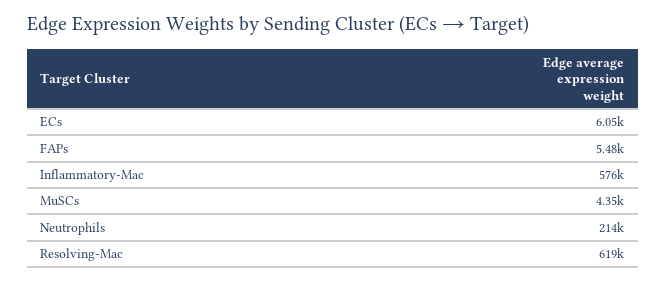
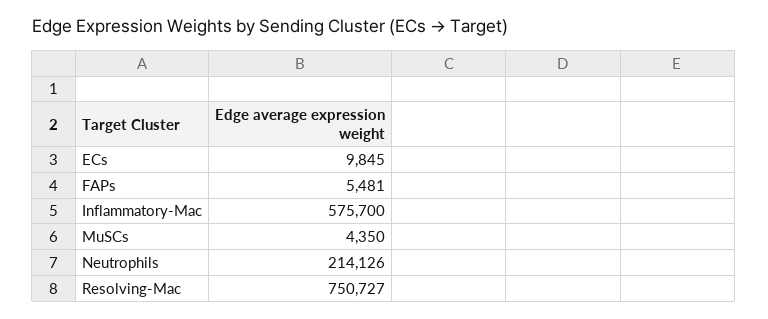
  {
-   "ECs": 6050,
+   "ECs": 9845,
    "FAPs": 5481,
    "Inflammatory-Mac": 575700,
    "MuSCs": 4350,
    "Neutrophils": 214126,
-   "Resolving-Mac": 619000
+   "Resolving-Mac": 750727
  }

